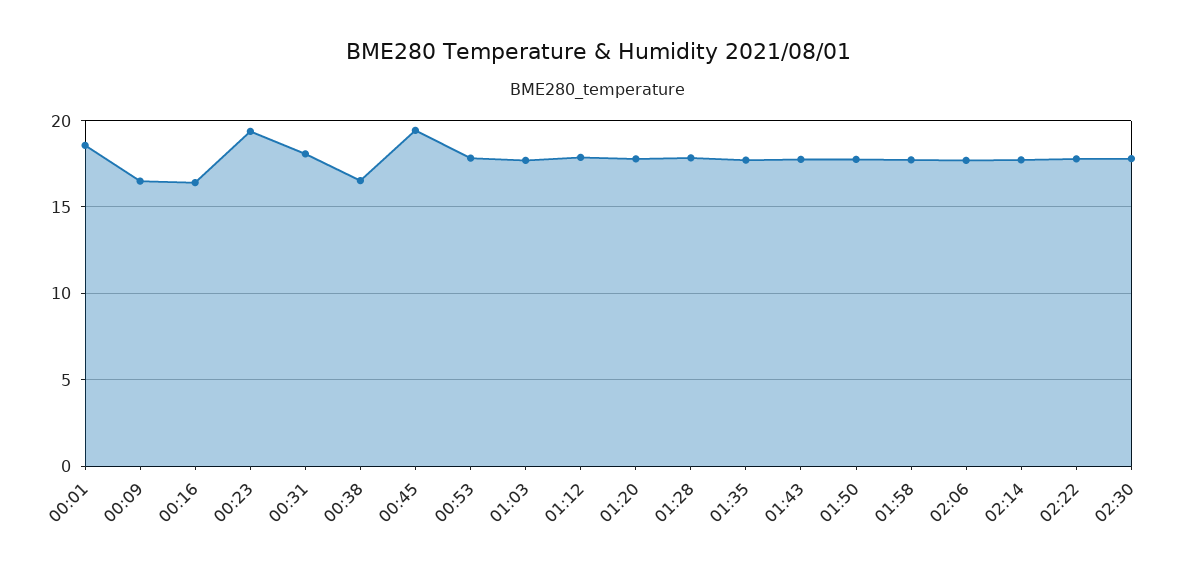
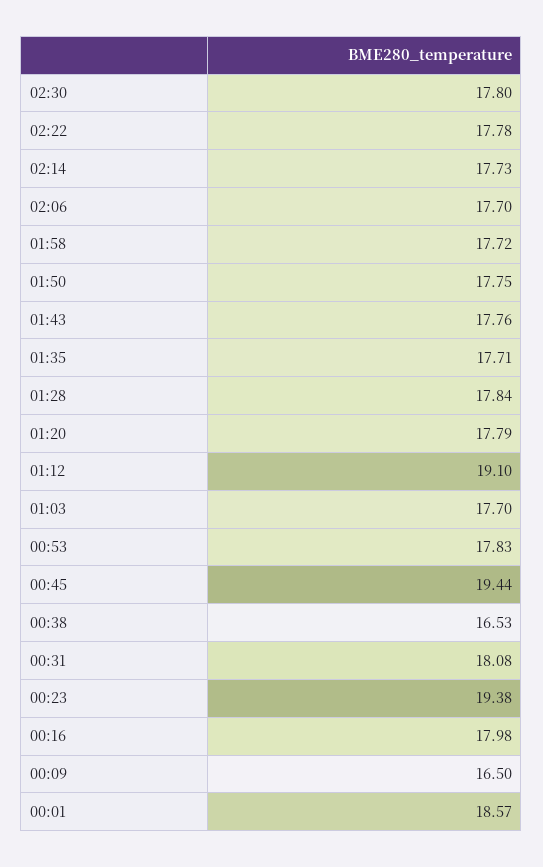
  {
    "00:01": 18.57,
    "00:09": 16.5,
-   "00:16": 16.5,
+   "00:16": 17.98,
    "00:23": 19.38,
    "00:31": 18.08,
    "00:38": 16.53,
    "00:45": 19.44,
    "00:53": 17.83,
    "01:03": 17.7,
-   "01:12": 18,
+   "01:12": 19.1,
    "01:20": 17.79,
    "01:28": 17.84,
    "01:35": 17.71,
    "01:43": 17.76,
    "01:50": 17.75,
    "01:58": 17.72,
    "02:06": 17.7,
    "02:14": 17.73,
    "02:22": 17.78,
    "02:30": 17.8
  }

